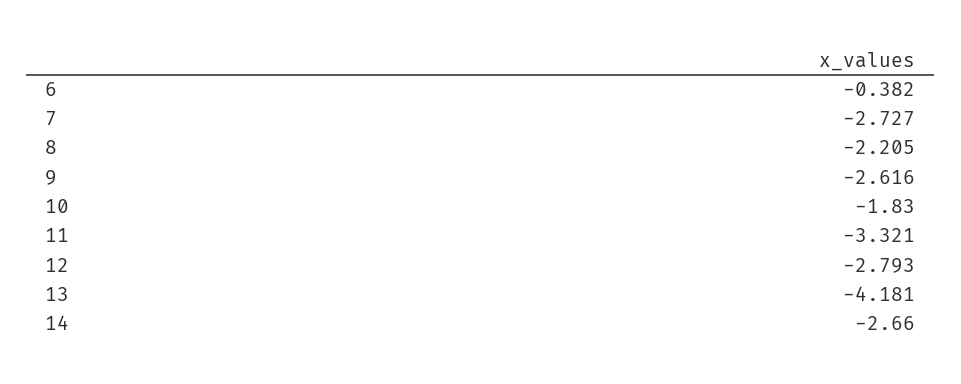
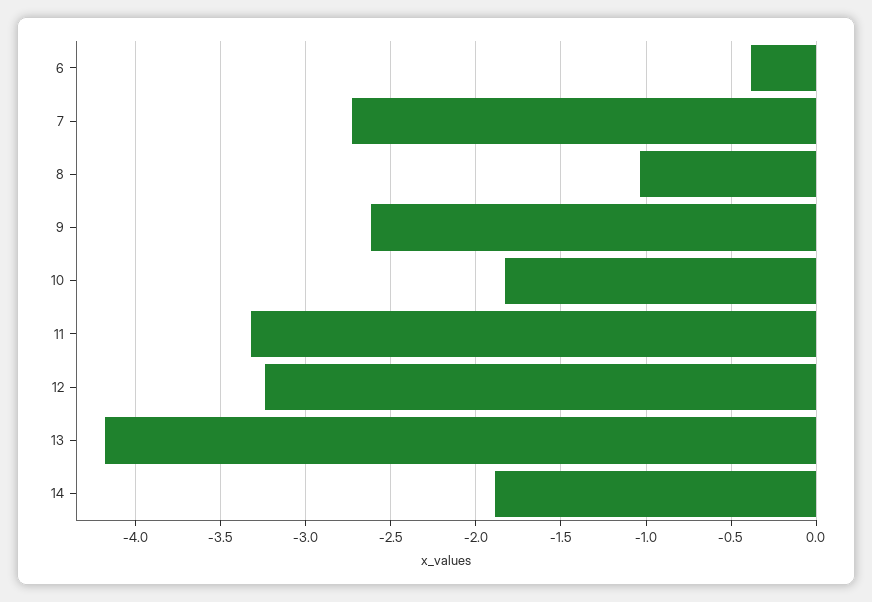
  {
    "6": -0.382,
    "7": -2.727,
-   "8": -2.205,
+   "8": -1.05,
    "9": -2.616,
    "10": -1.83,
    "11": -3.321,
-   "12": -2.793,
+   "12": -3.25,
    "13": -4.181,
-   "14": -2.66
+   "14": -1.9
  }

